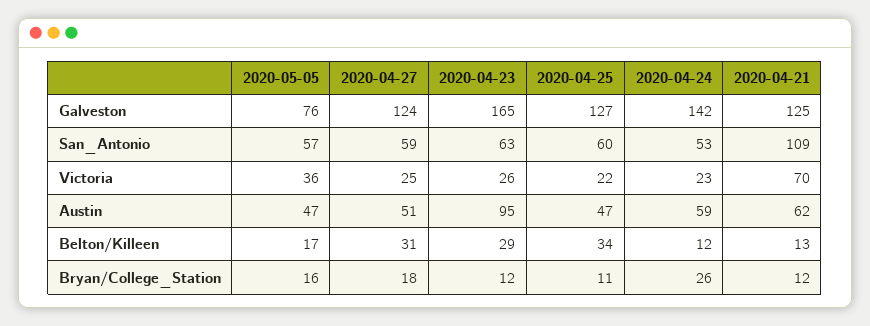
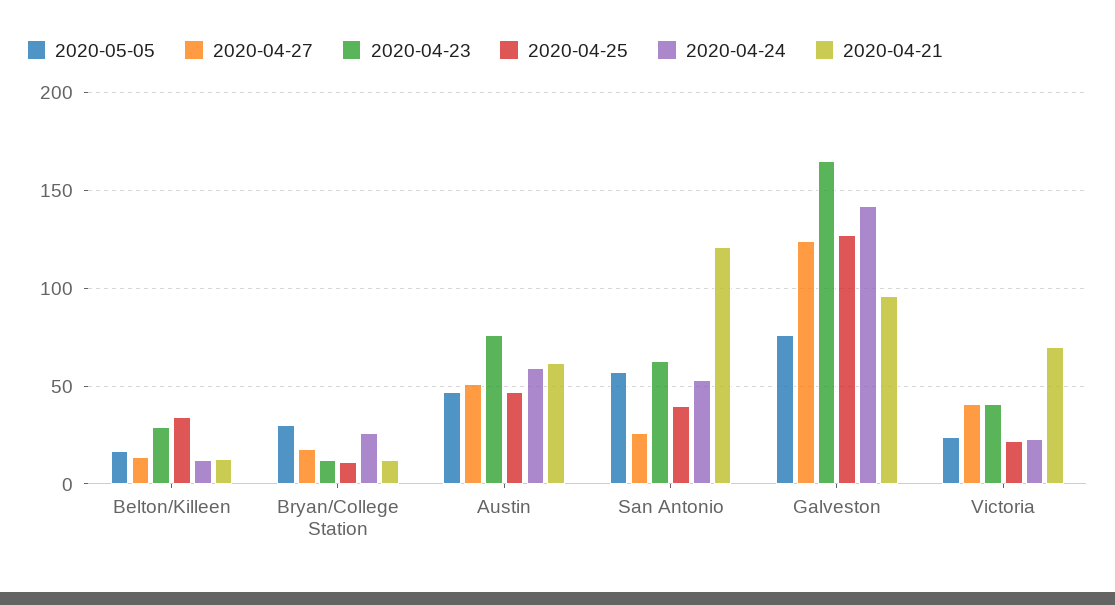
  {
    "2020-05-05": {
      "Galveston": 76,
      "San_Antonio": 57,
-     "Victoria": 36,
+     "Victoria": 25,
      "Austin": 47,
      "Belton/Killeen": 17,
-     "Bryan/College_Station": 16
+     "Bryan/College_Station": 30
    },
    "2020-04-27": {
      "Galveston": 124,
-     "San_Antonio": 59,
+     "San_Antonio": 25,
-     "Victoria": 25,
+     "Victoria": 40,
      "Austin": 51,
-     "Belton/Killeen": 31,
+     "Belton/Killeen": 15,
      "Bryan/College_Station": 18
    },
    "2020-04-23": {
      "Galveston": 165,
      "San_Antonio": 63,
-     "Victoria": 26,
+     "Victoria": 40,
-     "Austin": 95,
+     "Austin": 75,
      "Belton/Killeen": 29,
      "Bryan/College_Station": 12
    },
    "2020-04-25": {
      "Galveston": 127,
-     "San_Antonio": 60,
+     "San_Antonio": 40,
      "Victoria": 22,
      "Austin": 47,
      "Belton/Killeen": 34,
      "Bryan/College_Station": 11
    },
    "2020-04-24": {
      "Galveston": 142,
      "San_Antonio": 53,
      "Victoria": 23,
      "Austin": 59,
      "Belton/Killeen": 12,
      "Bryan/College_Station": 26
    },
    "2020-04-21": {
-     "Galveston": 125,
+     "Galveston": 95,
-     "San_Antonio": 109,
+     "San_Antonio": 120,
      "Victoria": 70,
      "Austin": 62,
      "Belton/Killeen": 13,
      "Bryan/College_Station": 12
    }
  }

